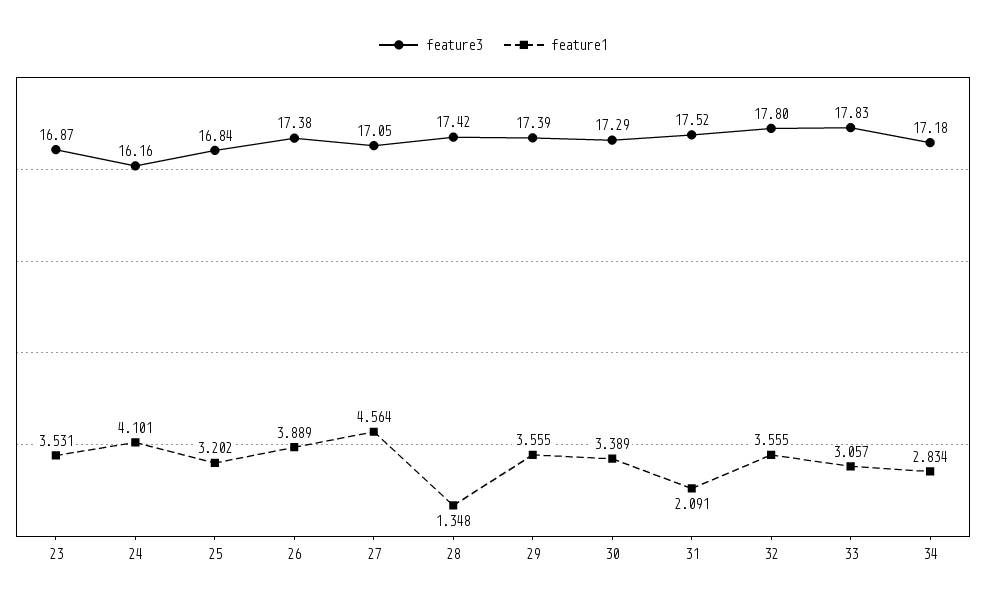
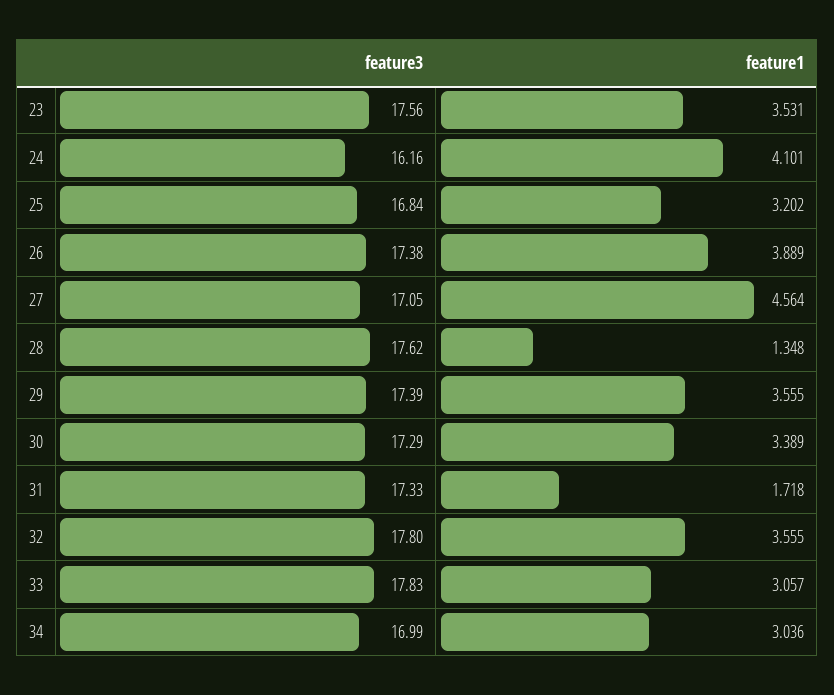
  {
    "feature3": {
-     "23": 16.87,
+     "23": 17.56,
      "24": 16.16,
      "25": 16.84,
      "26": 17.38,
      "27": 17.05,
-     "28": 17.42,
+     "28": 17.62,
      "29": 17.39,
      "30": 17.29,
-     "31": 17.52,
+     "31": 17.33,
      "32": 17.8,
      "33": 17.83,
-     "34": 17.18
+     "34": 16.99
    },
    "feature1": {
      "23": 3.531,
      "24": 4.101,
      "25": 3.202,
      "26": 3.889,
      "27": 4.564,
      "28": 1.348,
      "29": 3.555,
      "30": 3.389,
-     "31": 2.091,
+     "31": 1.718,
      "32": 3.555,
      "33": 3.057,
-     "34": 2.834
+     "34": 3.036
    }
  }

